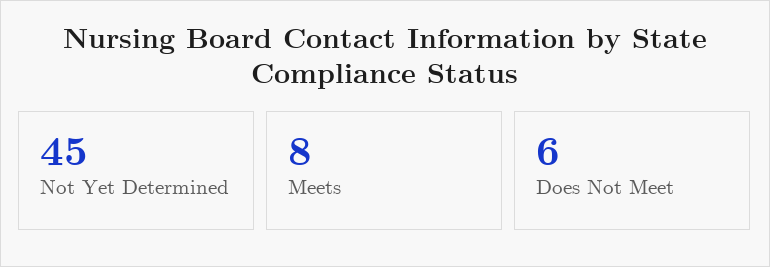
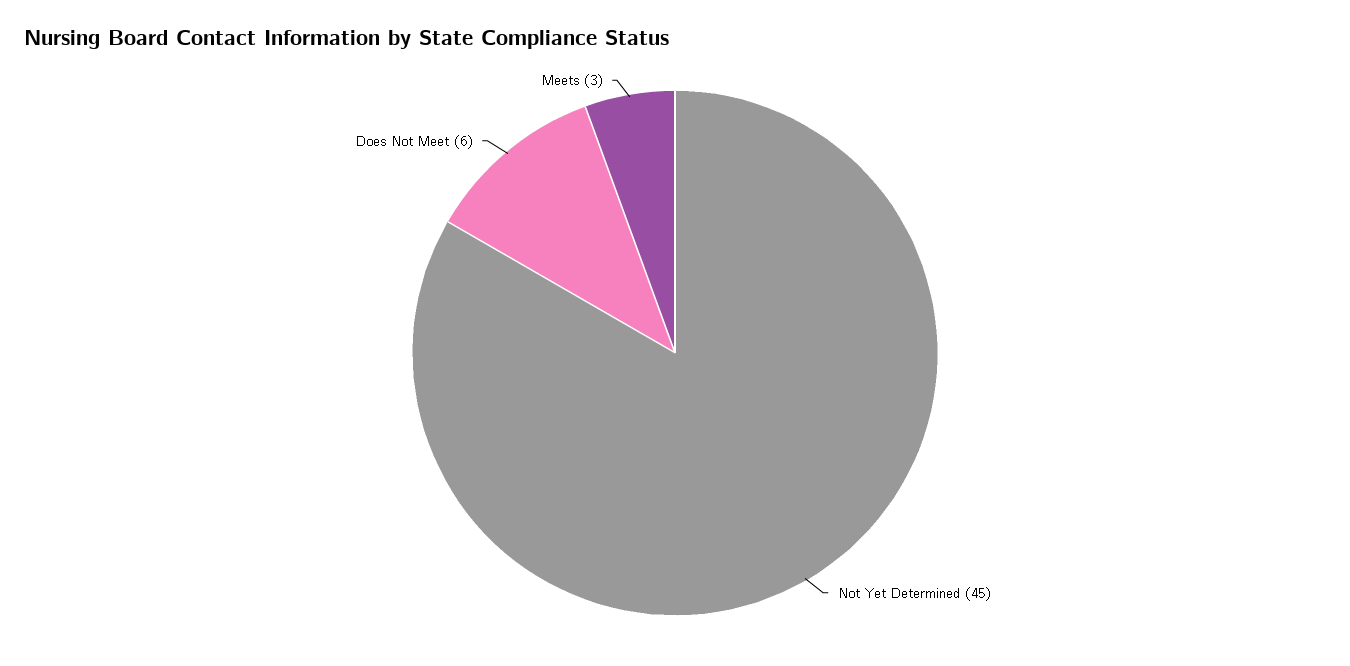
  {
    "Not Yet Determined": 45,
-   "Meets": 8,
+   "Meets": 3,
    "Does Not Meet": 6
  }

